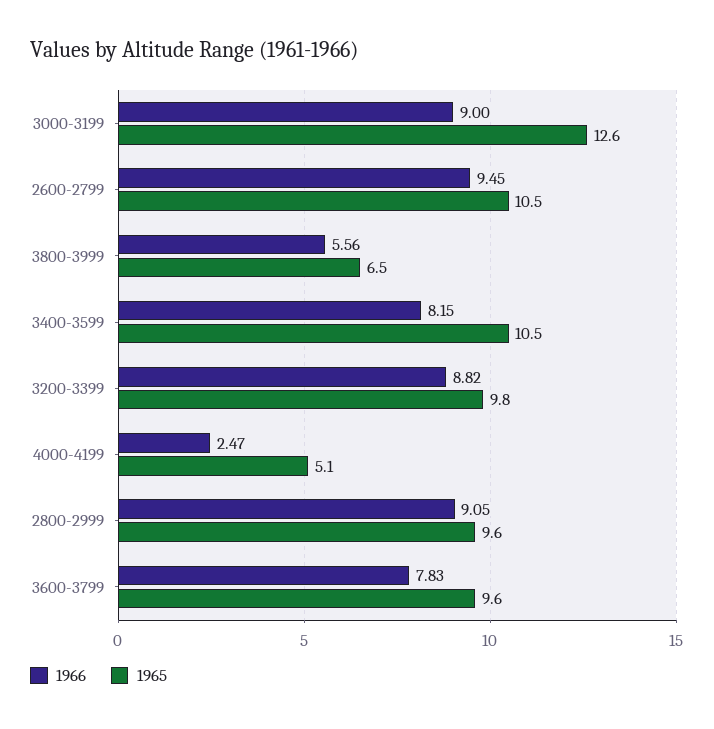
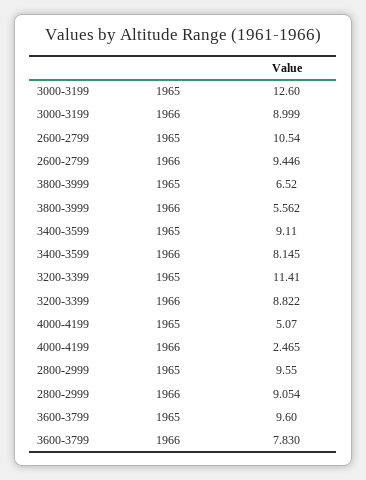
  {
    "1966": {
      "3000-3199": 8.999,
      "2600-2799": 9.446,
      "3800-3999": 5.562,
      "3400-3599": 8.145,
      "3200-3399": 8.822,
      "4000-4199": 2.465,
      "2800-2999": 9.054,
      "3600-3799": 7.83
    },
    "1965": {
      "3000-3199": 12.6,
      "2600-2799": 10.54,
      "3800-3999": 6.52,
-     "3400-3599": 10.5,
+     "3400-3599": 9.11,
-     "3200-3399": 9.8,
+     "3200-3399": 11.41,
      "4000-4199": 5.07,
      "2800-2999": 9.55,
      "3600-3799": 9.6
    }
  }

